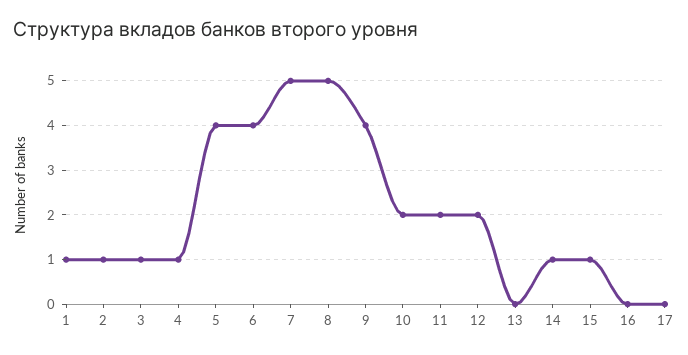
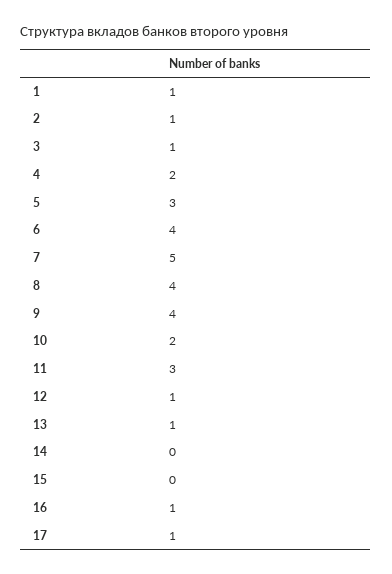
  {
    "1": 1,
    "2": 1,
    "3": 1,
-   "4": 1,
+   "4": 2,
-   "5": 4,
+   "5": 3,
    "6": 4,
    "7": 5,
-   "8": 5,
+   "8": 4,
    "9": 4,
    "10": 2,
-   "11": 2,
+   "11": 3,
-   "12": 2,
+   "12": 1,
-   "13": 0,
+   "13": 1,
-   "14": 1,
+   "14": 0,
-   "15": 1,
+   "15": 0,
-   "16": 0,
+   "16": 1,
-   "17": 0
+   "17": 1
  }

